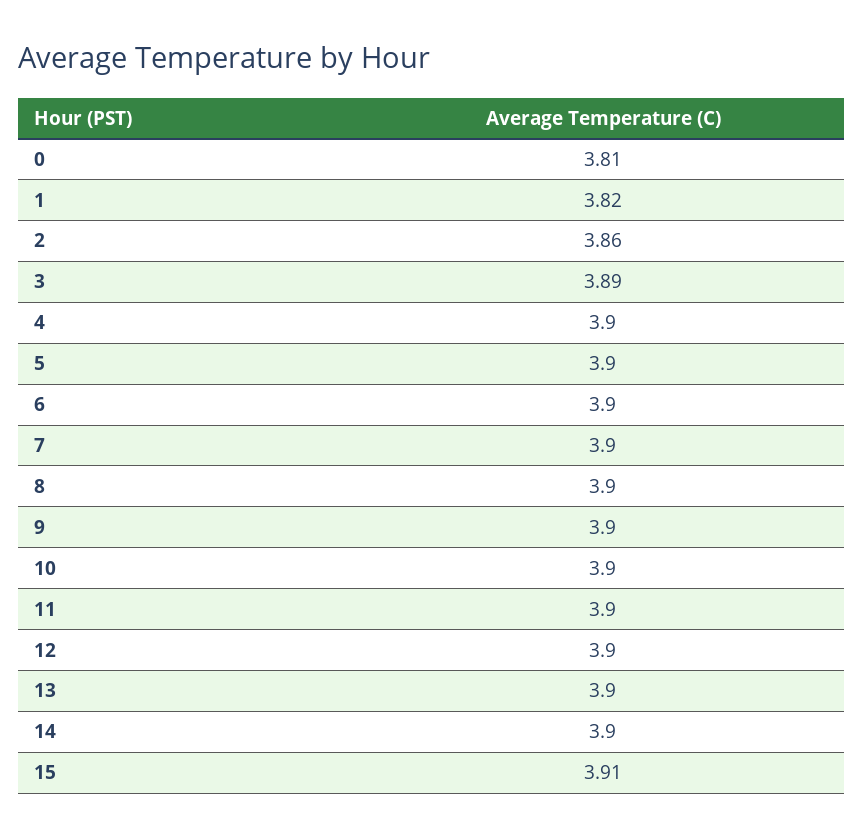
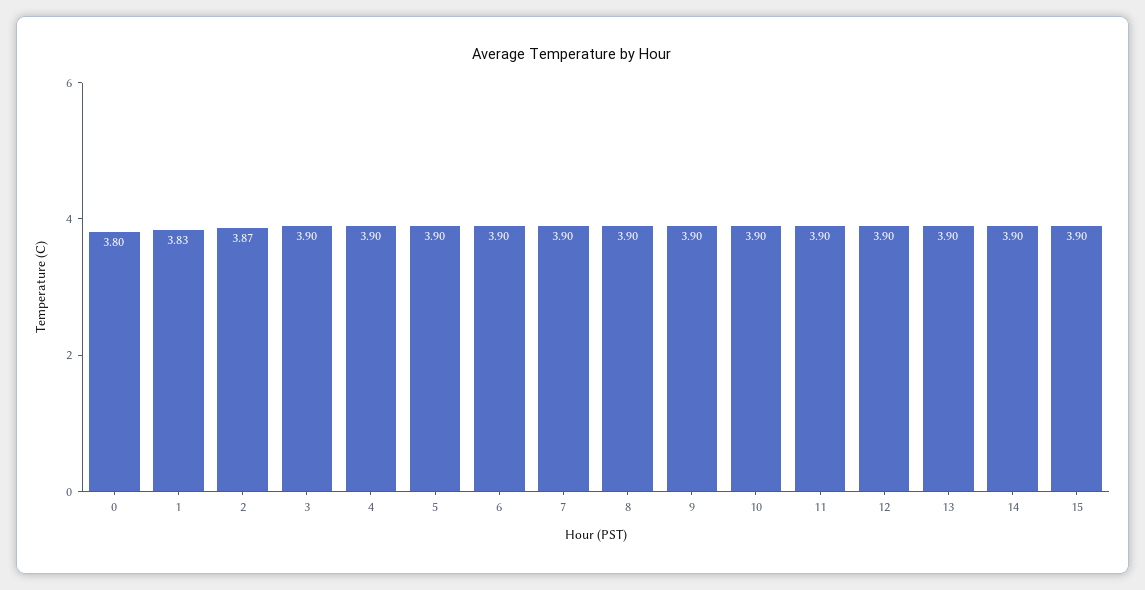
  {
-   "0": 3.81,
+   "0": 3.8,
-   "1": 3.82,
+   "1": 3.83,
-   "2": 3.86,
+   "2": 3.87,
-   "3": 3.89,
+   "3": 3.9,
    "4": 3.9,
    "5": 3.9,
    "6": 3.9,
    "7": 3.9,
    "8": 3.9,
    "9": 3.9,
    "10": 3.9,
    "11": 3.9,
    "12": 3.9,
    "13": 3.9,
    "14": 3.9,
-   "15": 3.91
+   "15": 3.9
  }

